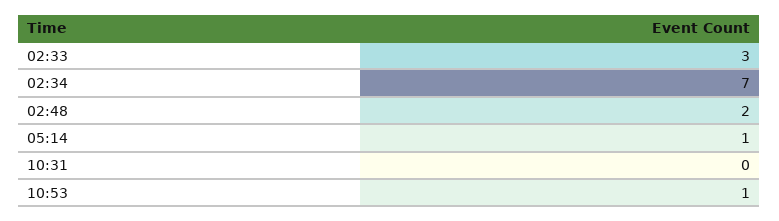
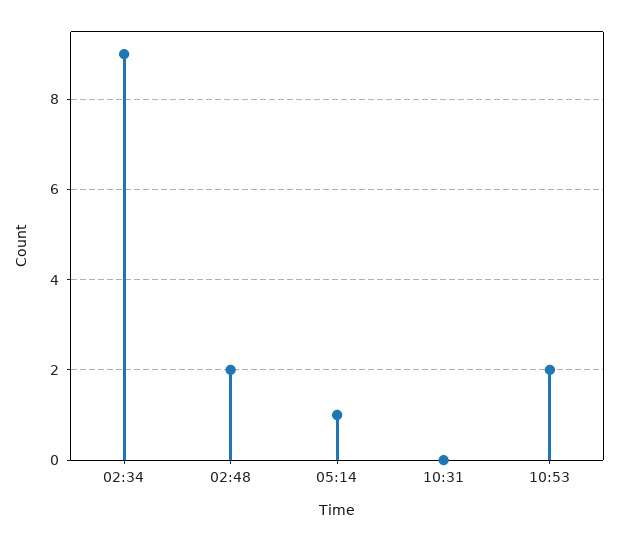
  {
-   "02:33": 3,
-   "02:34": 7,
+   "02:34": 9,
    "02:48": 2,
    "05:14": 1,
    "10:31": 0,
-   "10:53": 1
+   "10:53": 2
  }

